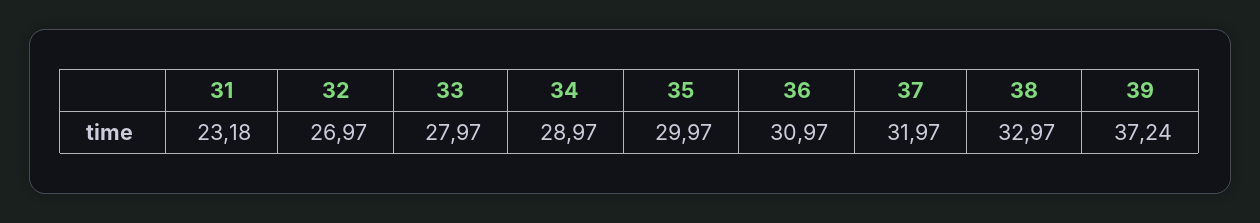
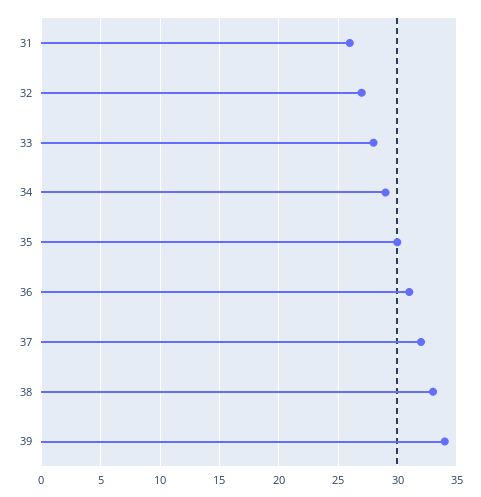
  {
-   "31": 23.18,
+   "31": 26,
    "32": 26.97,
    "33": 27.97,
    "34": 28.97,
    "35": 29.97,
    "36": 30.97,
    "37": 31.97,
    "38": 32.97,
-   "39": 37.24
+   "39": 34
  }

